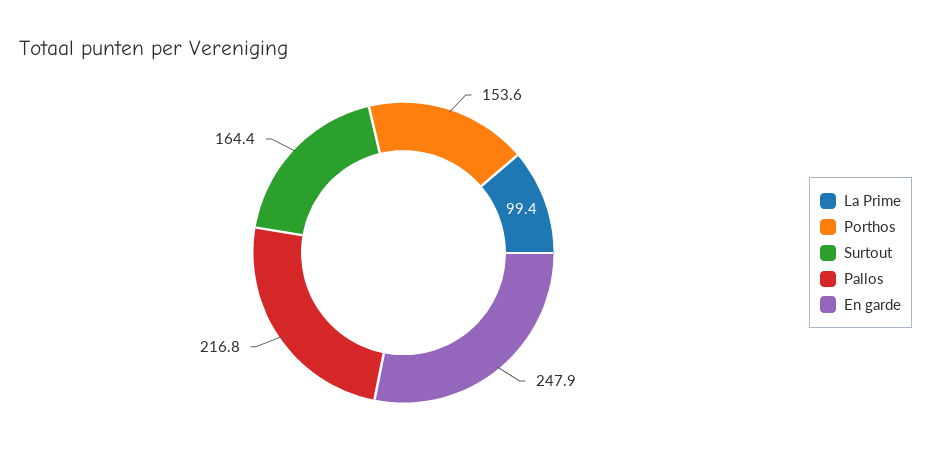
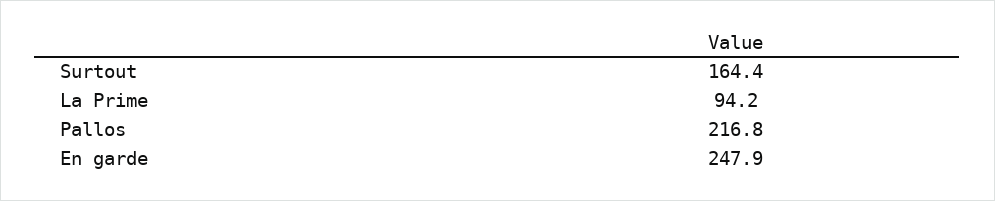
  {
-   "La Prime": 99.4,
+   "La Prime": 94.2,
-   "Porthos": 153.6,
    "Surtout": 164.4,
    "Pallos": 216.8,
    "En garde": 247.9
  }

